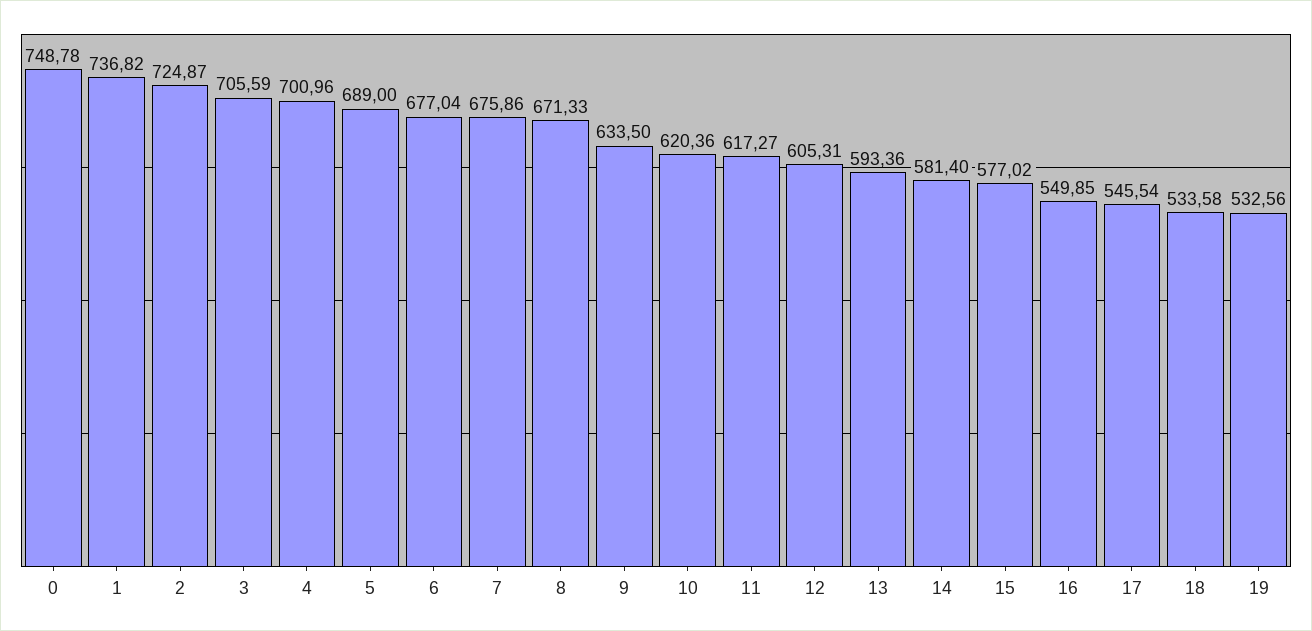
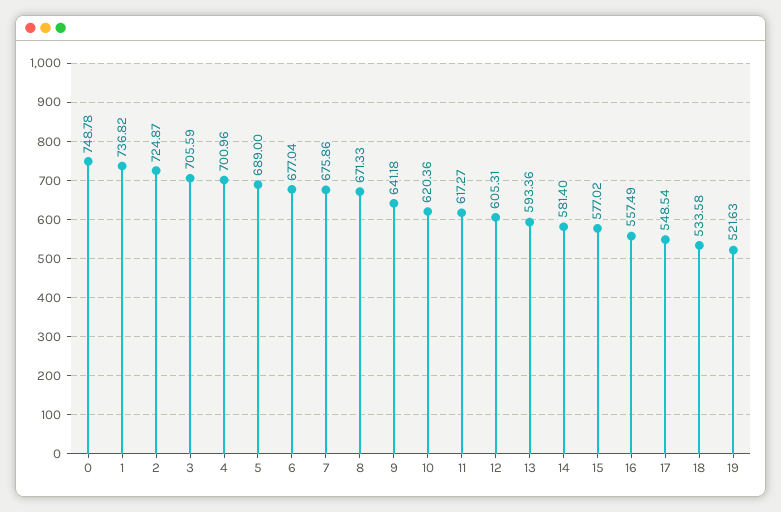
  {
    "0": 748.78,
    "1": 736.82,
    "2": 724.87,
    "3": 705.59,
    "4": 700.96,
    "5": 689,
    "6": 677.04,
    "7": 675.86,
    "8": 671.33,
-   "9": 633.5,
+   "9": 641.18,
    "10": 620.36,
    "11": 617.27,
    "12": 605.31,
    "13": 593.36,
    "14": 581.4,
    "15": 577.02,
-   "16": 549.85,
+   "16": 557.49,
-   "17": 545.54,
+   "17": 548.54,
    "18": 533.58,
-   "19": 532.56
+   "19": 521.63
  }

